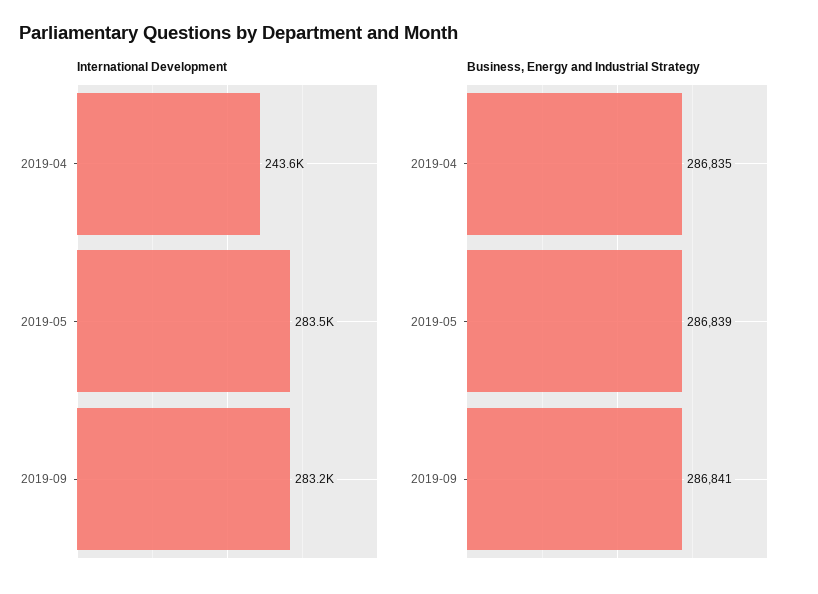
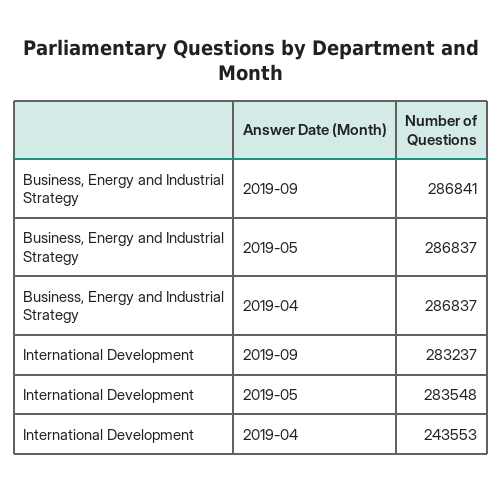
  {
    "International Development": {
      "2019-04": 243553,
      "2019-05": 283548,
      "2019-09": 283237
    },
    "Business, Energy and Industrial Strategy": {
-     "2019-04": 286835,
+     "2019-04": 286837,
-     "2019-05": 286839,
+     "2019-05": 286837,
      "2019-09": 286841
    }
  }

